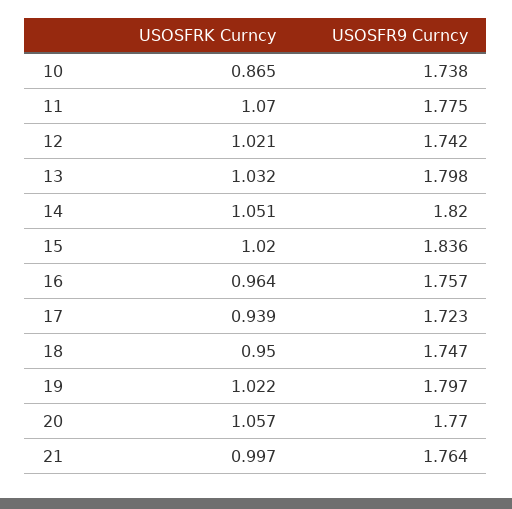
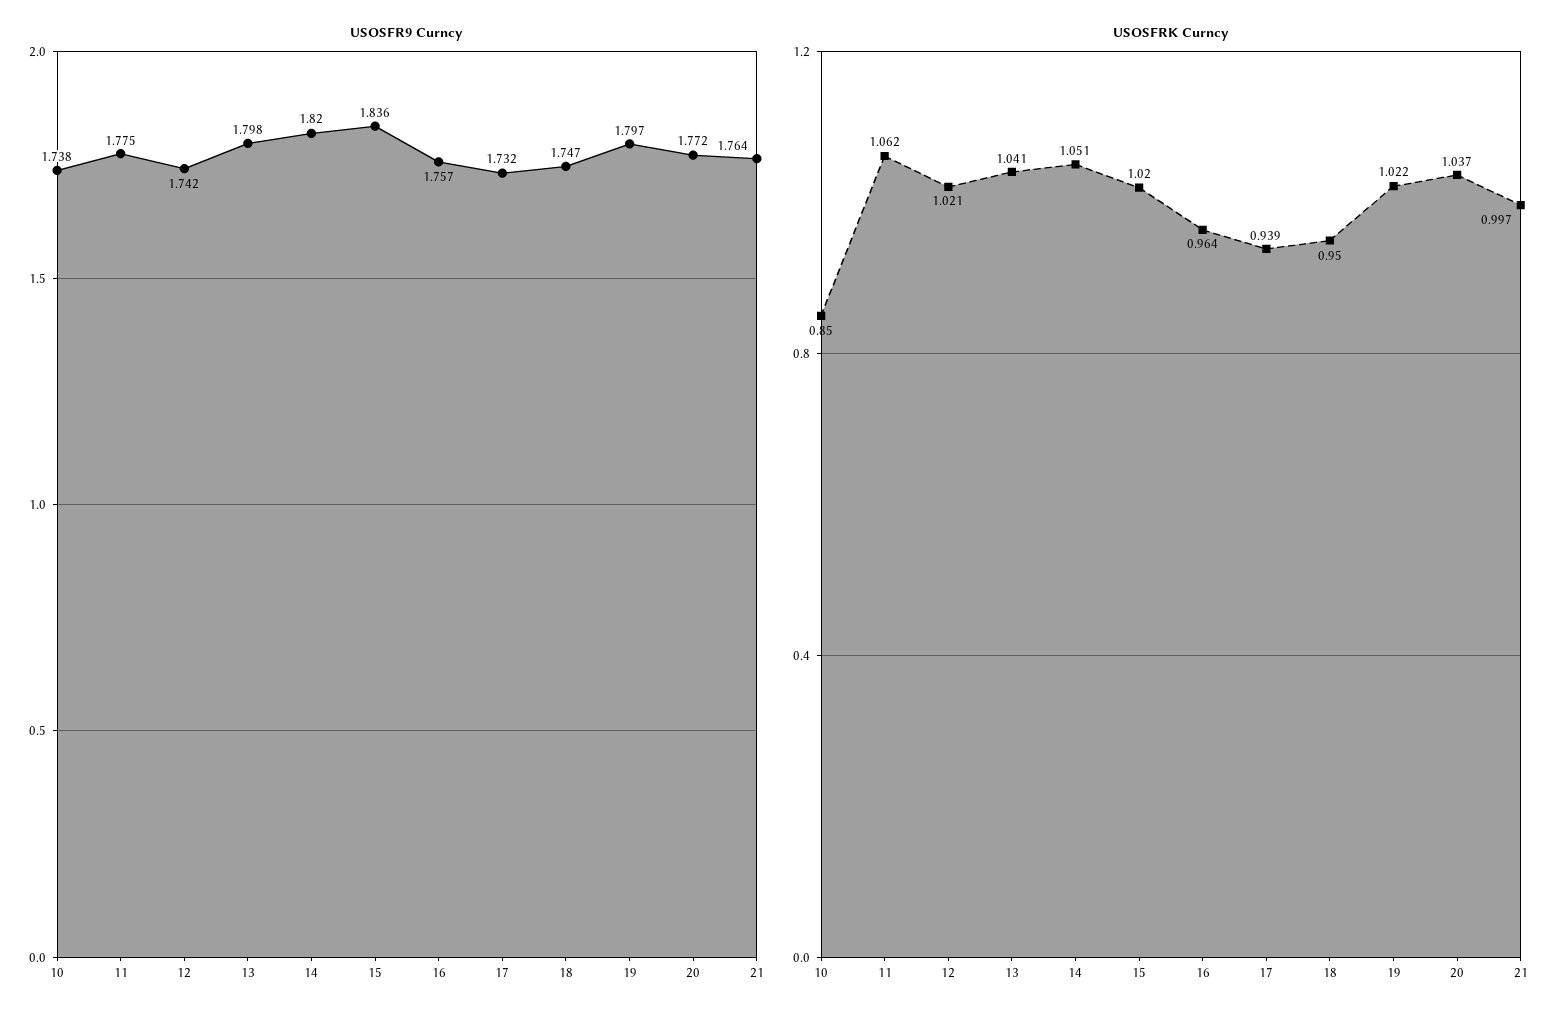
  {
    "USOSFRK Curncy": {
-     "10": 0.865,
+     "10": 0.85,
-     "11": 1.07,
+     "11": 1.062,
      "12": 1.021,
-     "13": 1.032,
+     "13": 1.041,
      "14": 1.051,
      "15": 1.02,
      "16": 0.964,
      "17": 0.939,
      "18": 0.95,
      "19": 1.022,
-     "20": 1.057,
+     "20": 1.037,
      "21": 0.997
    },
    "USOSFR9 Curncy": {
      "10": 1.738,
      "11": 1.775,
      "12": 1.742,
      "13": 1.798,
      "14": 1.82,
      "15": 1.836,
      "16": 1.757,
-     "17": 1.723,
+     "17": 1.732,
      "18": 1.747,
      "19": 1.797,
-     "20": 1.77,
+     "20": 1.772,
      "21": 1.764
    }
  }

